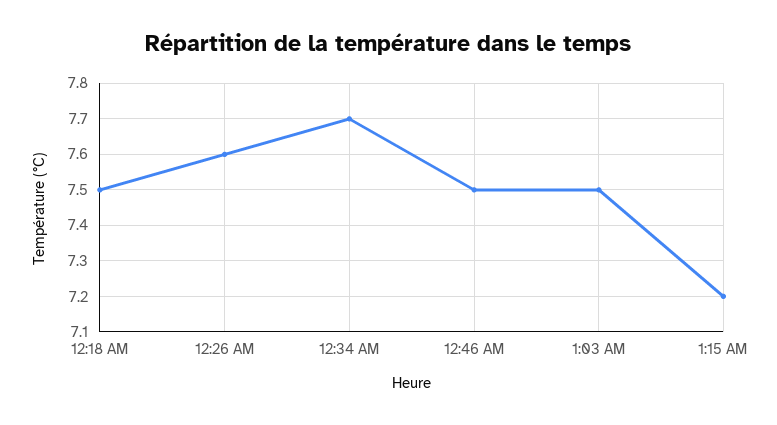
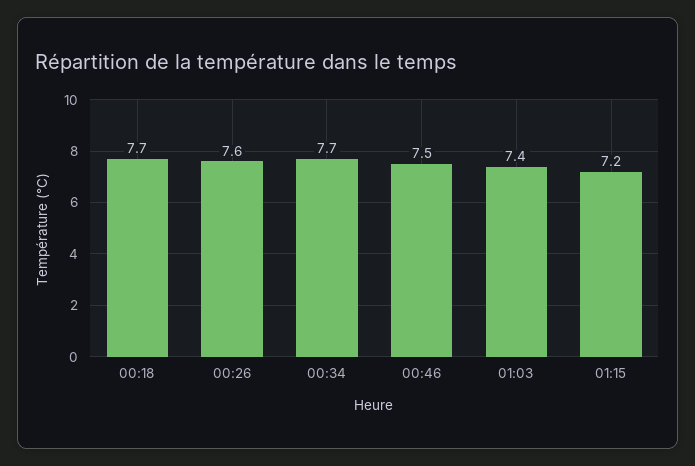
  {
-   "12:18 AM": 7.5,
+   "12:18 AM": 7.7,
    "12:26 AM": 7.6,
    "12:34 AM": 7.7,
    "12:46 AM": 7.5,
-   "1:03 AM": 7.5,
+   "1:03 AM": 7.4,
    "1:15 AM": 7.2
  }

